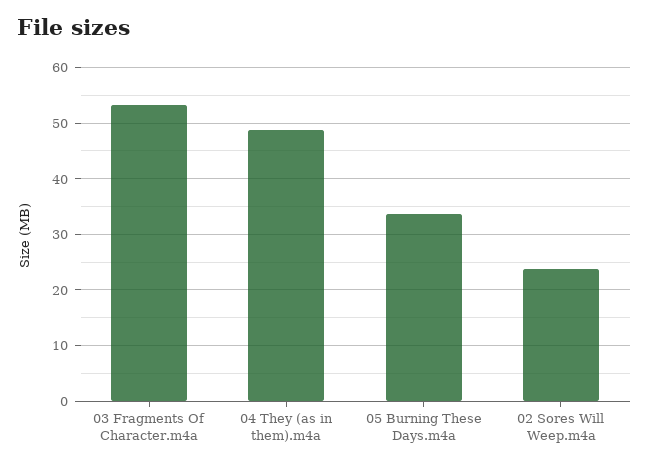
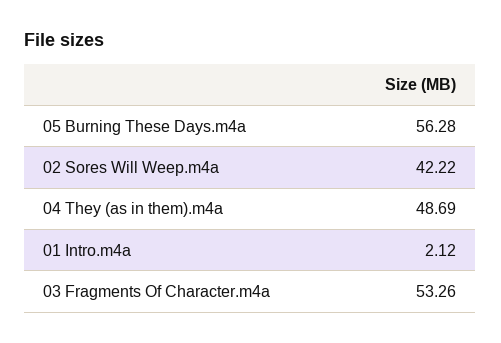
  {
    "03 Fragments Of Character.m4a": 53.26,
    "04 They (as in them).m4a": 48.69,
-   "05 Burning These Days.m4a": 34,
+   "05 Burning These Days.m4a": 56.28,
-   "02 Sores Will Weep.m4a": 24
+   "02 Sores Will Weep.m4a": 42.22,
+   "01 Intro.m4a": 2.12
  }

